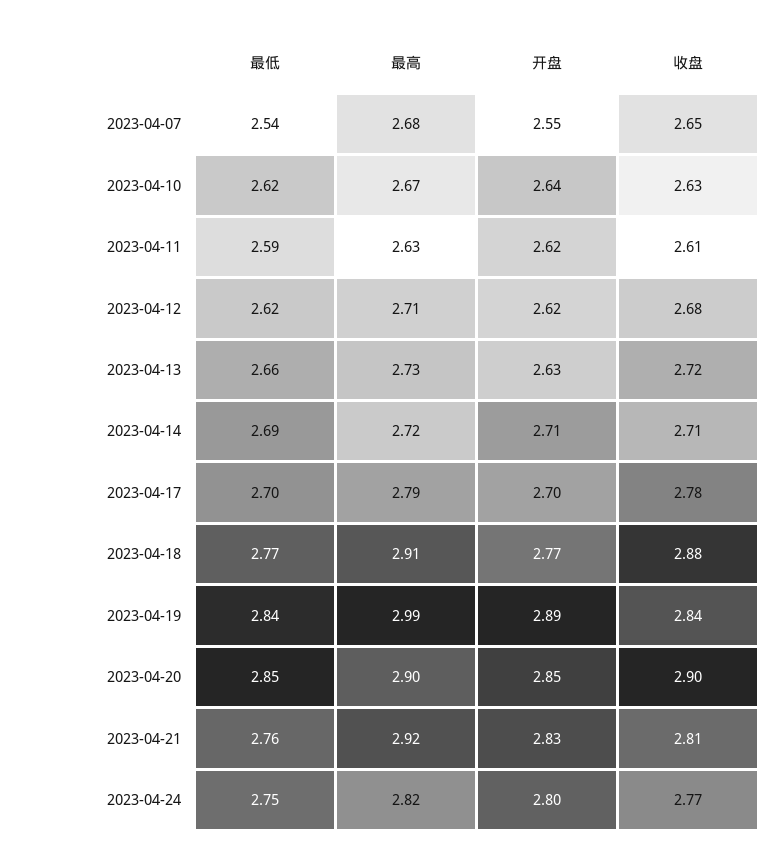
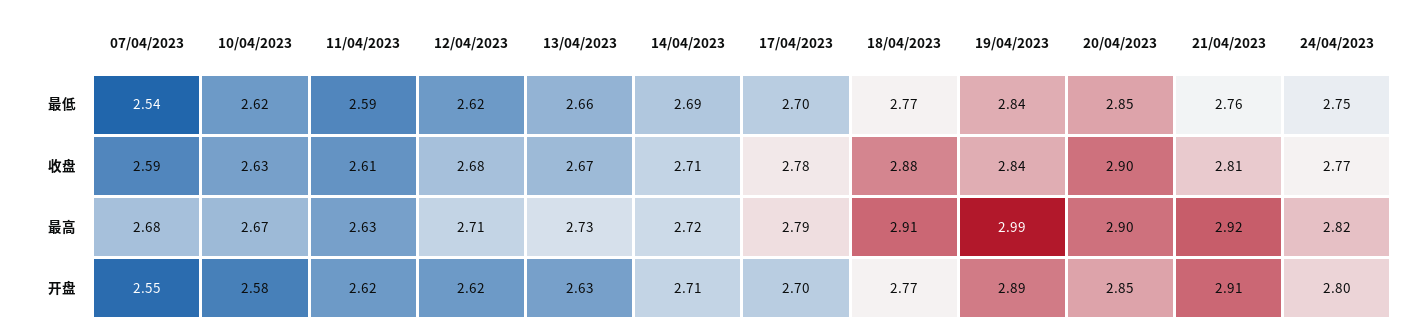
  {
    "最低": {
      "2023-04-07": 2.54,
      "2023-04-10": 2.62,
      "2023-04-11": 2.59,
      "2023-04-12": 2.62,
      "2023-04-13": 2.66,
      "2023-04-14": 2.69,
      "2023-04-17": 2.7,
      "2023-04-18": 2.77,
      "2023-04-19": 2.84,
      "2023-04-20": 2.85,
      "2023-04-21": 2.76,
      "2023-04-24": 2.75
    },
    "最高": {
      "2023-04-07": 2.68,
      "2023-04-10": 2.67,
      "2023-04-11": 2.63,
      "2023-04-12": 2.71,
      "2023-04-13": 2.73,
      "2023-04-14": 2.72,
      "2023-04-17": 2.79,
      "2023-04-18": 2.91,
      "2023-04-19": 2.99,
      "2023-04-20": 2.9,
      "2023-04-21": 2.92,
      "2023-04-24": 2.82
    },
    "开盘": {
      "2023-04-07": 2.55,
-     "2023-04-10": 2.64,
+     "2023-04-10": 2.58,
      "2023-04-11": 2.62,
      "2023-04-12": 2.62,
      "2023-04-13": 2.63,
      "2023-04-14": 2.71,
      "2023-04-17": 2.7,
      "2023-04-18": 2.77,
      "2023-04-19": 2.89,
      "2023-04-20": 2.85,
-     "2023-04-21": 2.83,
+     "2023-04-21": 2.91,
      "2023-04-24": 2.8
    },
    "收盘": {
-     "2023-04-07": 2.65,
+     "2023-04-07": 2.59,
      "2023-04-10": 2.63,
      "2023-04-11": 2.61,
      "2023-04-12": 2.68,
-     "2023-04-13": 2.72,
+     "2023-04-13": 2.67,
      "2023-04-14": 2.71,
      "2023-04-17": 2.78,
      "2023-04-18": 2.88,
      "2023-04-19": 2.84,
      "2023-04-20": 2.9,
      "2023-04-21": 2.81,
      "2023-04-24": 2.77
    }
  }

